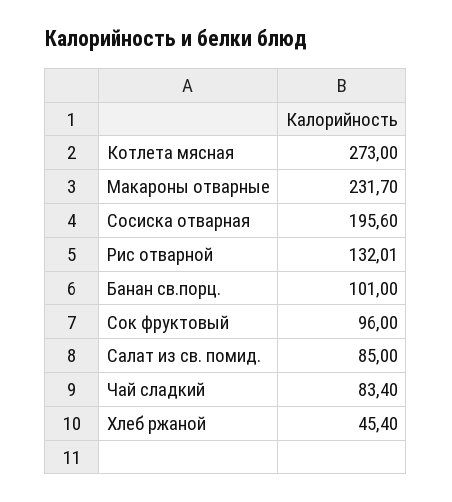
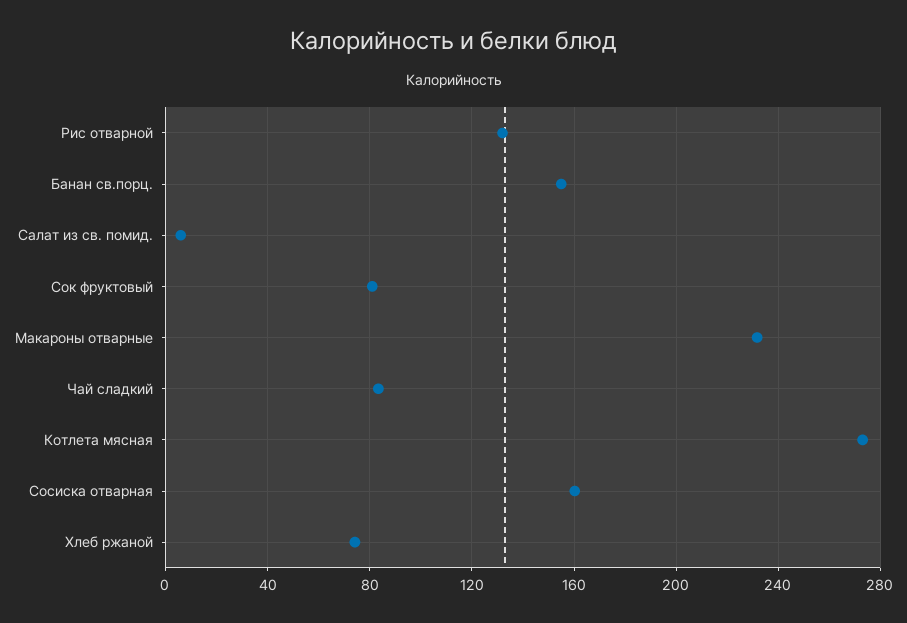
  {
    "Котлета мясная": 273,
    "Макароны отварные": 231.7,
-   "Сосиска отварная": 195.6,
+   "Сосиска отварная": 160,
    "Рис отварной": 132.01,
-   "Банан св.порц.": 101,
+   "Банан св.порц.": 155,
-   "Сок фруктовый": 96,
+   "Сок фруктовый": 80,
-   "Салат из св. помид.": 85,
+   "Салат из св. помид.": 5,
    "Чай сладкий": 83.4,
-   "Хлеб ржаной": 45.4
+   "Хлеб ржаной": 75
  }

